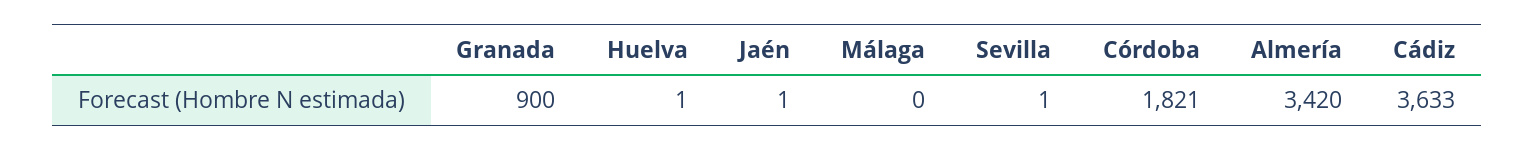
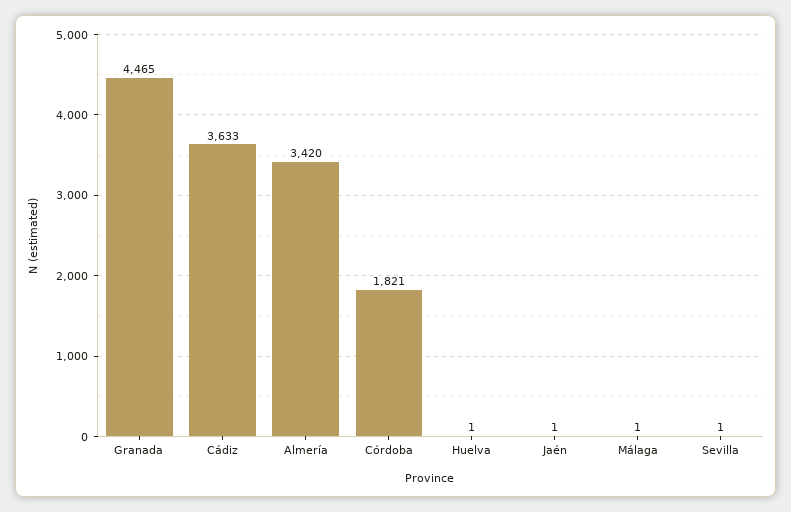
  {
-   "Granada": 900,
+   "Granada": 4465,
    "Huelva": 1,
    "Jaén": 1,
-   "Málaga": 0,
+   "Málaga": 1,
    "Sevilla": 1,
    "Córdoba": 1821,
    "Almería": 3420,
    "Cádiz": 3633
  }

